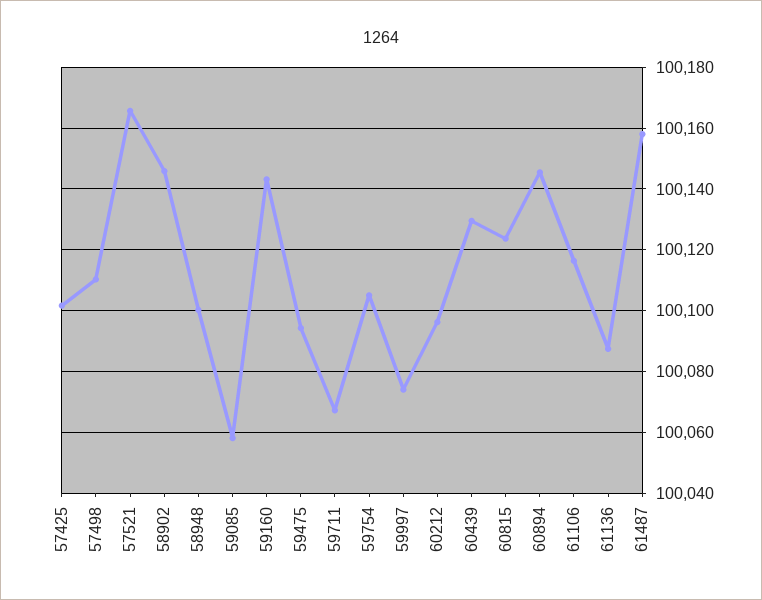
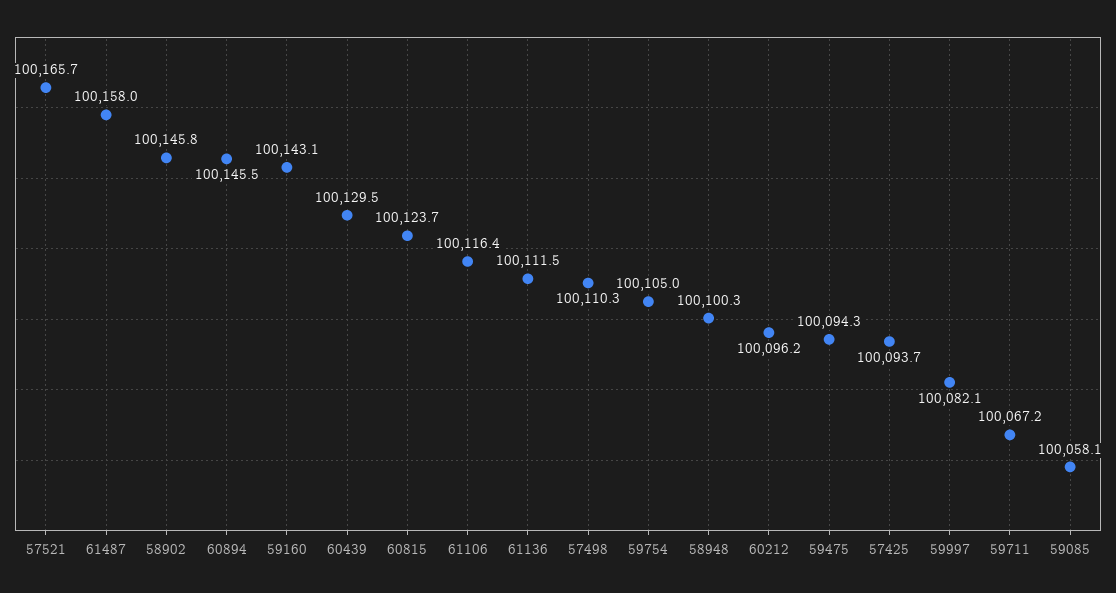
  {
-   "57425": 100102,
+   "57425": 100093.7,
    "57498": 100110.3,
    "57521": 100165.7,
    "58902": 100145.8,
    "58948": 100100.3,
    "59085": 100058.1,
    "59160": 100143.1,
    "59475": 100094.3,
    "59711": 100067.2,
    "59754": 100105,
-   "59997": 100074,
+   "59997": 100082.1,
    "60212": 100096.2,
    "60439": 100129.5,
    "60815": 100123.7,
    "60894": 100145.5,
    "61106": 100116.4,
-   "61136": 100088,
+   "61136": 100111.5,
    "61487": 100158
  }

